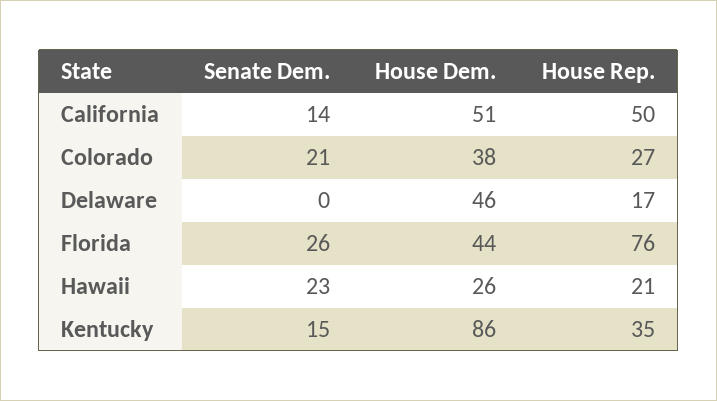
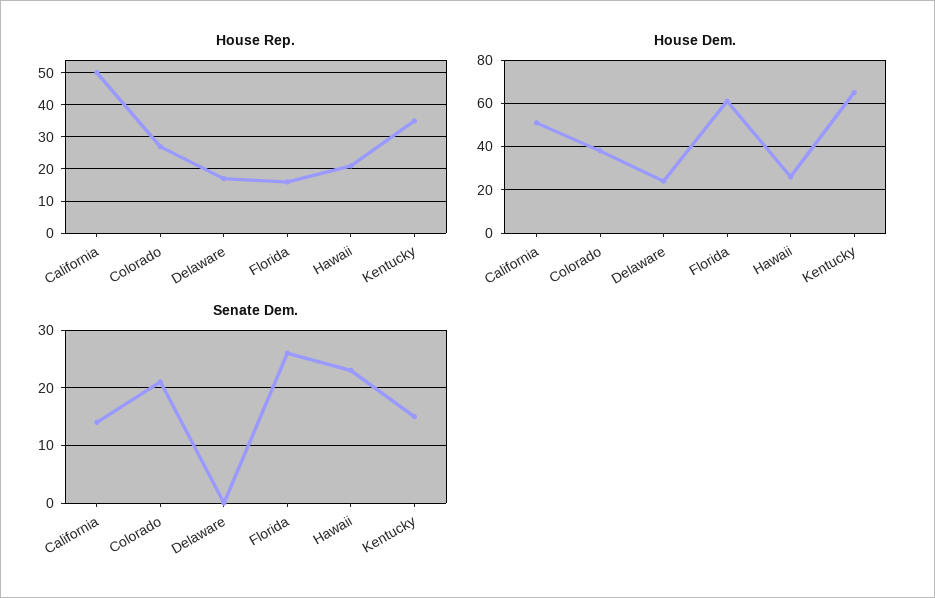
  {
    "Senate Dem.": {
      "California": 14,
      "Colorado": 21,
      "Delaware": 0,
      "Florida": 26,
      "Hawaii": 23,
      "Kentucky": 15
    },
    "House Dem.": {
      "California": 51,
      "Colorado": 38,
-     "Delaware": 46,
+     "Delaware": 25,
-     "Florida": 44,
+     "Florida": 60,
      "Hawaii": 26,
-     "Kentucky": 86
+     "Kentucky": 65
    },
    "House Rep.": {
      "California": 50,
      "Colorado": 27,
      "Delaware": 17,
-     "Florida": 76,
+     "Florida": 15,
      "Hawaii": 21,
      "Kentucky": 35
    }
  }

